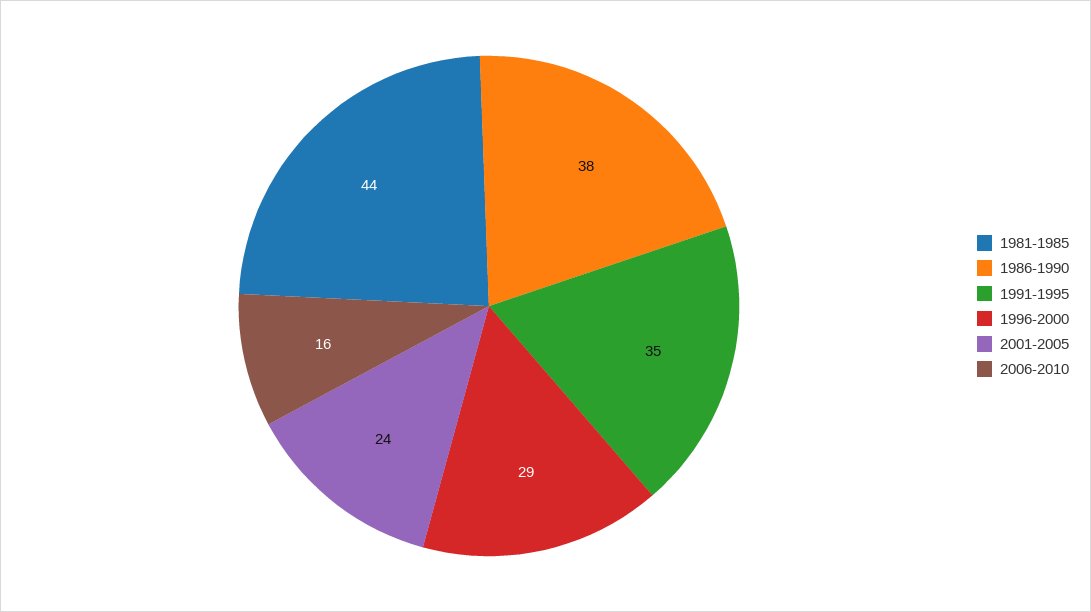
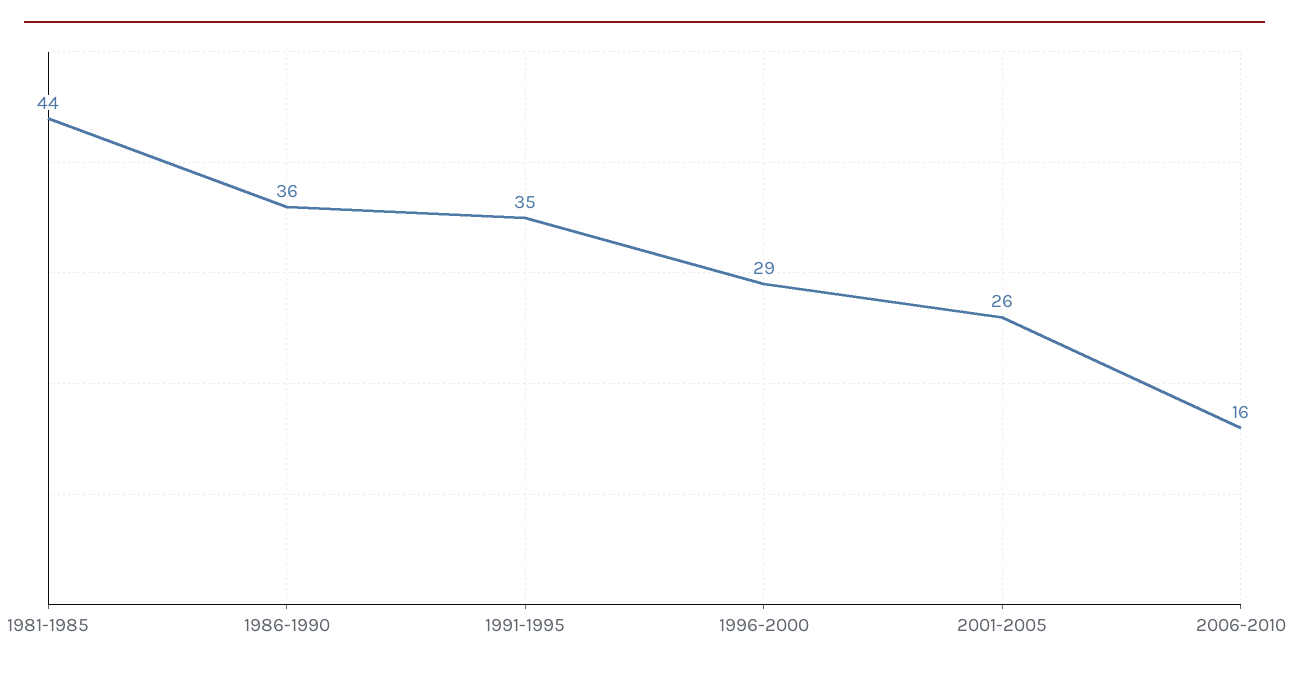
  {
    "1981-1985": 44,
-   "1986-1990": 38,
+   "1986-1990": 36,
    "1991-1995": 35,
    "1996-2000": 29,
-   "2001-2005": 24,
+   "2001-2005": 26,
    "2006-2010": 16
  }

